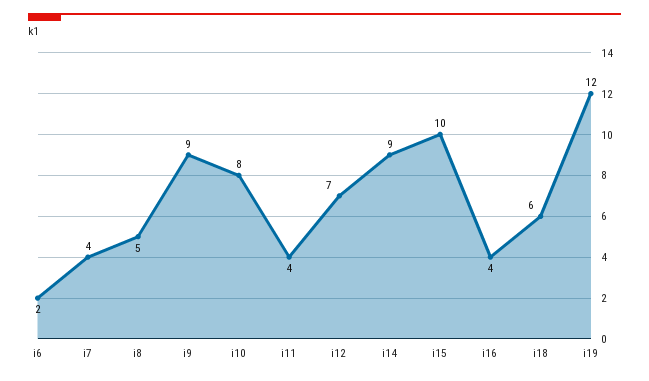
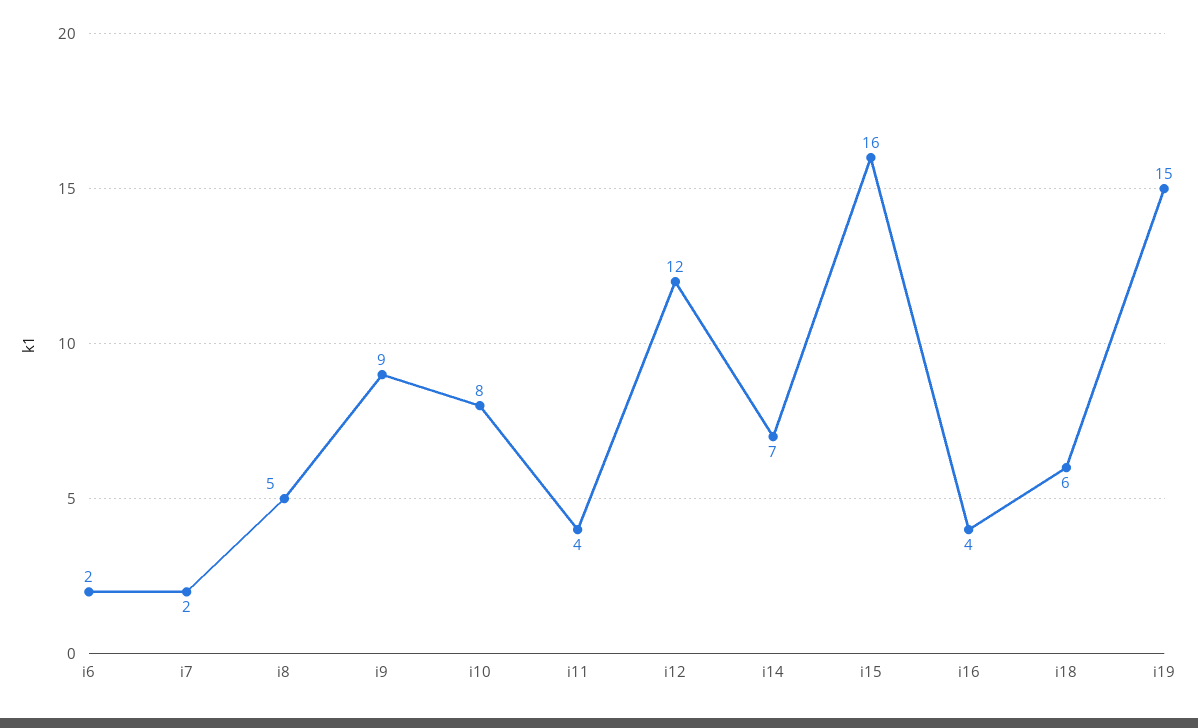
  {
    "i6": 2,
-   "i7": 4,
+   "i7": 2,
    "i8": 5,
    "i9": 9,
    "i10": 8,
    "i11": 4,
-   "i12": 7,
+   "i12": 12,
-   "i14": 9,
+   "i14": 7,
-   "i15": 10,
+   "i15": 16,
    "i16": 4,
    "i18": 6,
-   "i19": 12
+   "i19": 15
  }

